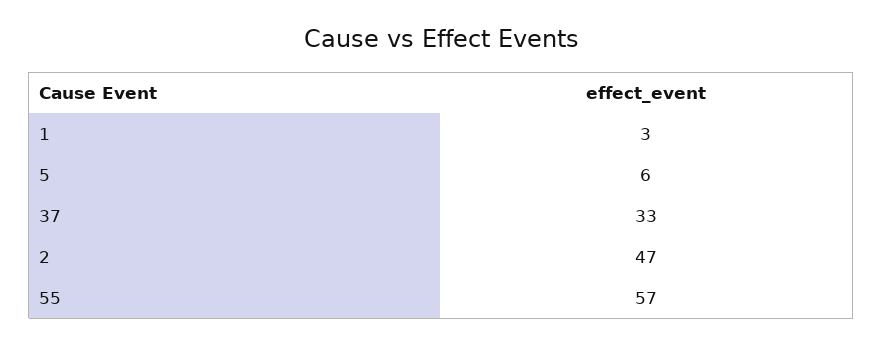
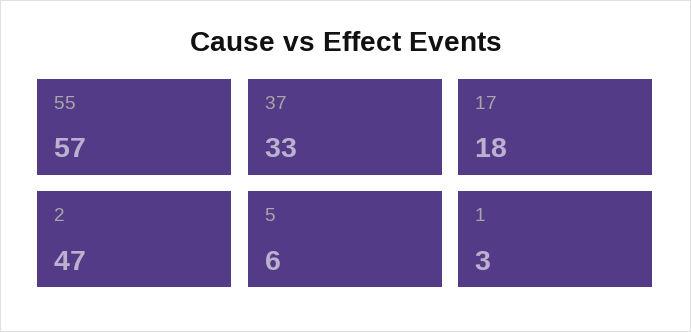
  {
    "1": 3,
    "5": 6,
    "37": 33,
    "2": 47,
-   "55": 57
+   "55": 57,
+   "17": 18
  }

